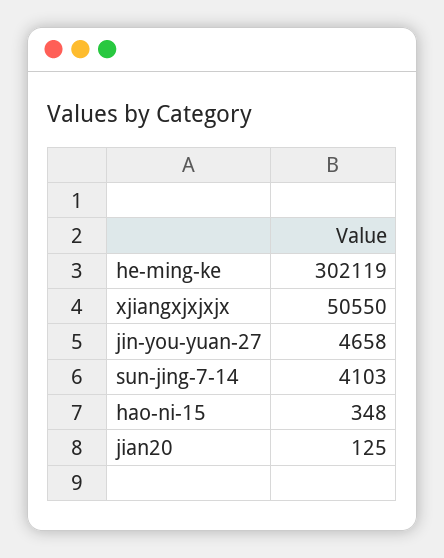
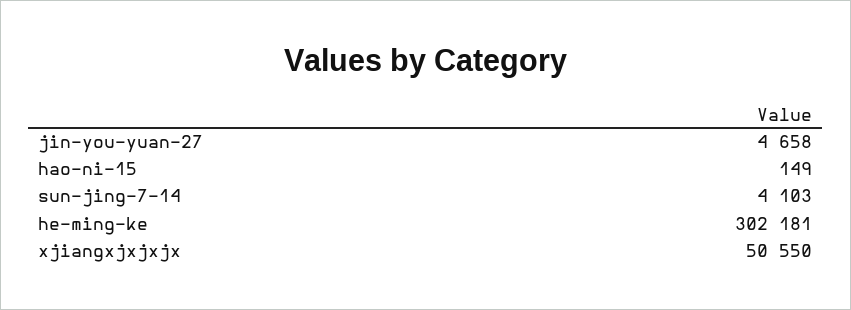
  {
-   "he-ming-ke": 302119,
+   "he-ming-ke": 302181,
    "xjiangxjxjxjx": 50550,
    "jin-you-yuan-27": 4658,
    "sun-jing-7-14": 4103,
-   "hao-ni-15": 348,
+   "hao-ni-15": 149
-   "jian20": 125
  }

